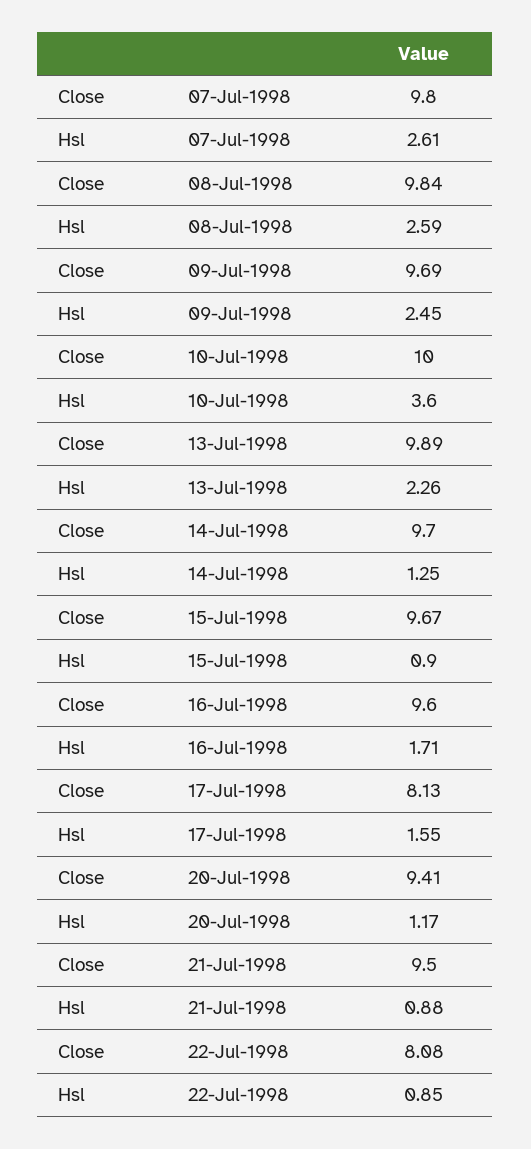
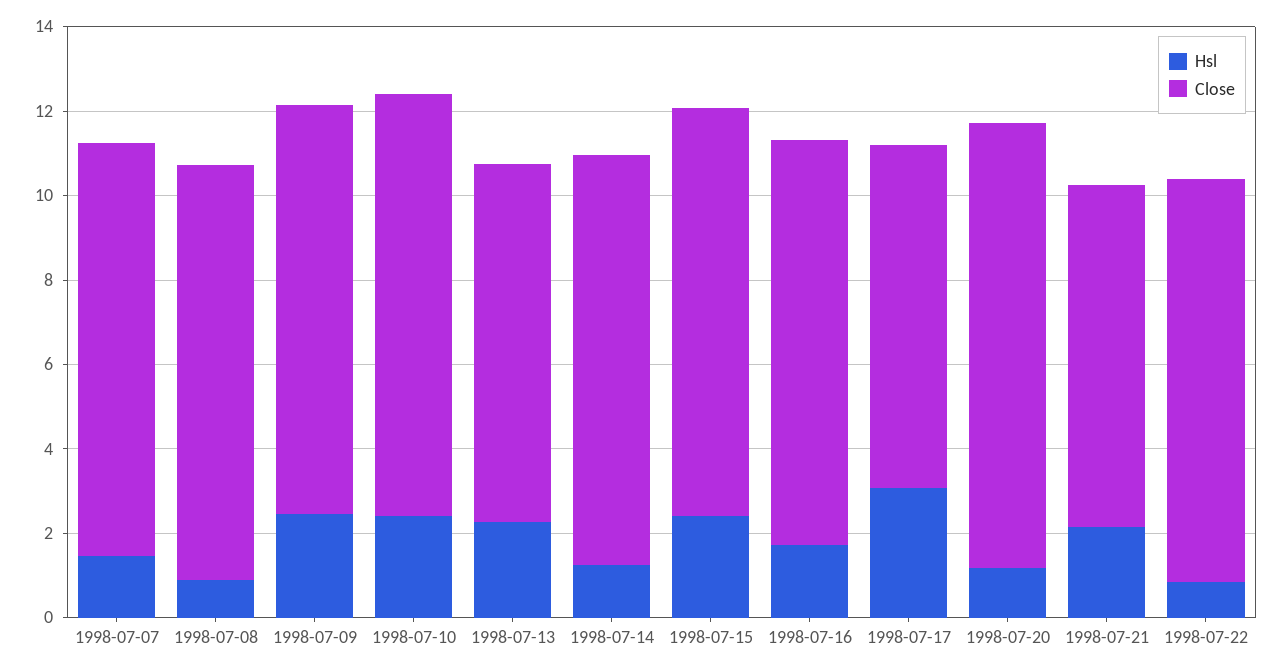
  {
    "Close": {
      "07-Jul-1998": 9.8,
      "08-Jul-1998": 9.84,
      "09-Jul-1998": 9.69,
      "10-Jul-1998": 10,
-     "13-Jul-1998": 9.89,
+     "13-Jul-1998": 8.5,
      "14-Jul-1998": 9.7,
      "15-Jul-1998": 9.67,
      "16-Jul-1998": 9.6,
      "17-Jul-1998": 8.13,
-     "20-Jul-1998": 9.41,
+     "20-Jul-1998": 10.5,
-     "21-Jul-1998": 9.5,
+     "21-Jul-1998": 8,
-     "22-Jul-1998": 8.08
+     "22-Jul-1998": 9.5
    },
    "Hsl": {
-     "07-Jul-1998": 2.61,
+     "07-Jul-1998": 1.5,
-     "08-Jul-1998": 2.59,
+     "08-Jul-1998": 1,
      "09-Jul-1998": 2.45,
-     "10-Jul-1998": 3.6,
+     "10-Jul-1998": 2.5,
      "13-Jul-1998": 2.26,
      "14-Jul-1998": 1.25,
-     "15-Jul-1998": 0.9,
+     "15-Jul-1998": 2.5,
      "16-Jul-1998": 1.71,
-     "17-Jul-1998": 1.55,
+     "17-Jul-1998": 3,
      "20-Jul-1998": 1.17,
-     "21-Jul-1998": 0.88,
+     "21-Jul-1998": 2,
      "22-Jul-1998": 0.85
    }
  }

